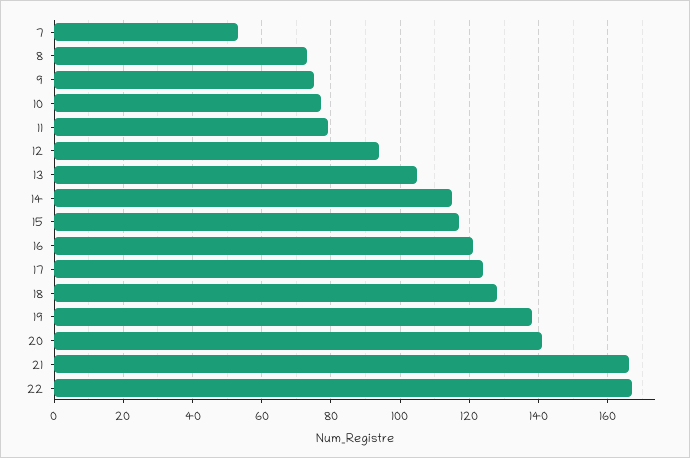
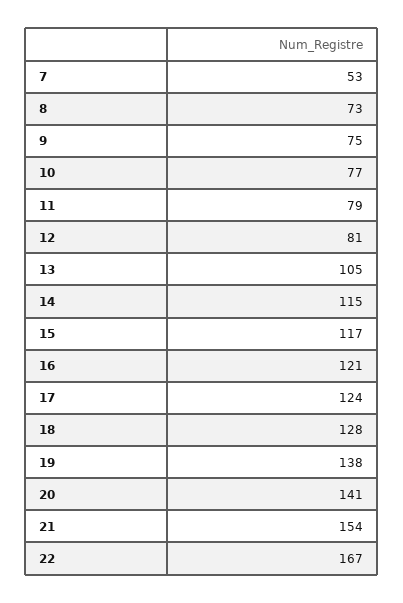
  {
    "7": 53,
    "8": 73,
    "9": 75,
    "10": 77,
    "11": 79,
-   "12": 95,
+   "12": 81,
    "13": 105,
    "14": 115,
    "15": 117,
    "16": 121,
    "17": 124,
    "18": 128,
    "19": 138,
    "20": 141,
-   "21": 165,
+   "21": 154,
    "22": 167
  }

